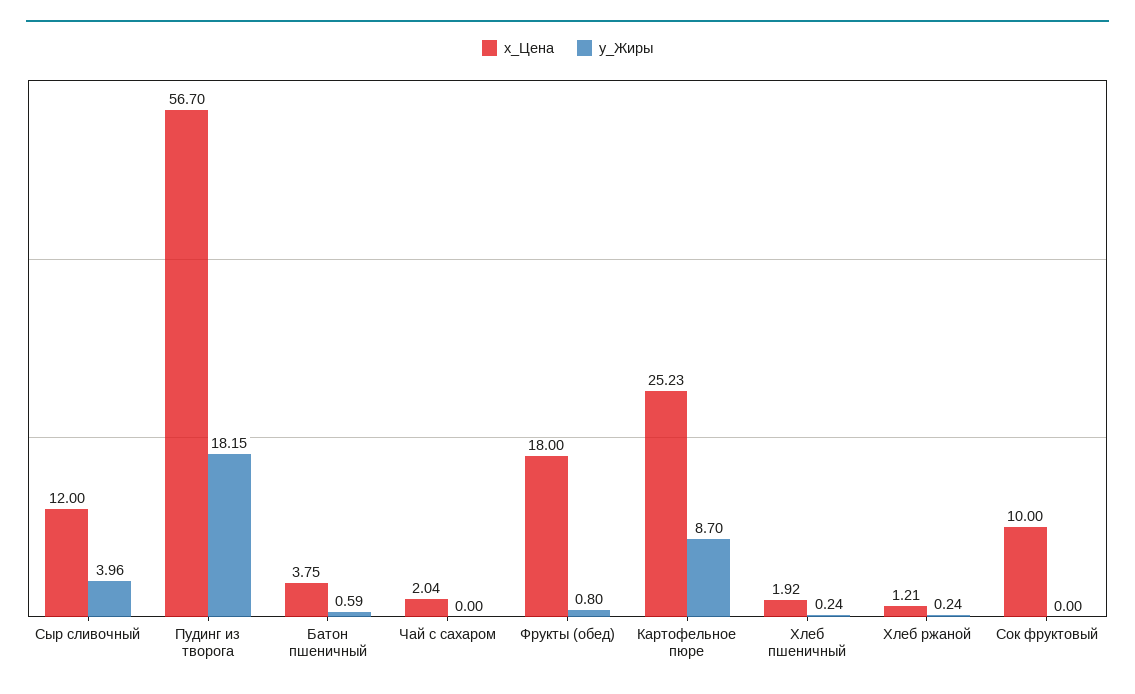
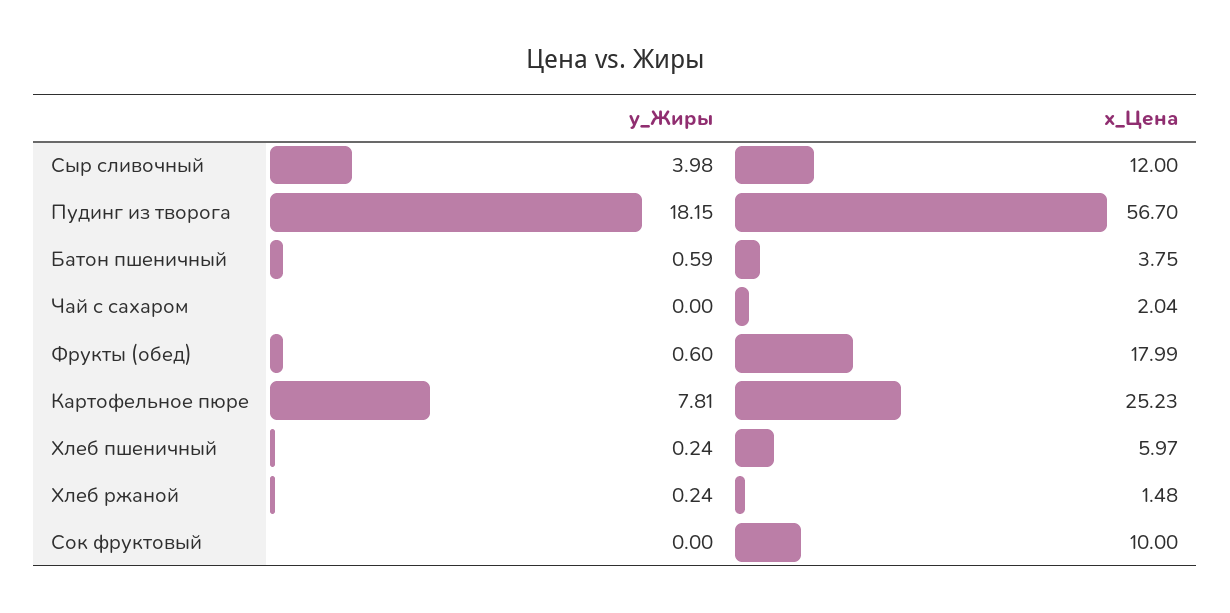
  {
    "x_Цена": {
      "Сыр сливочный": 12,
      "Пудинг из творога": 56.7,
      "Батон пшеничный": 3.75,
      "Чай с сахаром": 2.04,
-     "Фрукты (обед)": 18,
+     "Фрукты (обед)": 17.99,
      "Картофельное пюре": 25.23,
-     "Хлеб пшеничный": 1.92,
+     "Хлеб пшеничный": 5.97,
-     "Хлеб ржаной": 1.21,
+     "Хлеб ржаной": 1.48,
      "Сок фруктовый": 10
    },
    "y_Жиры": {
-     "Сыр сливочный": 3.96,
+     "Сыр сливочный": 3.98,
      "Пудинг из творога": 18.15,
      "Батон пшеничный": 0.59,
      "Чай с сахаром": 0,
-     "Фрукты (обед)": 0.8,
+     "Фрукты (обед)": 0.6,
-     "Картофельное пюре": 8.7,
+     "Картофельное пюре": 7.81,
      "Хлеб пшеничный": 0.24,
      "Хлеб ржаной": 0.24,
      "Сок фруктовый": 0
    }
  }

